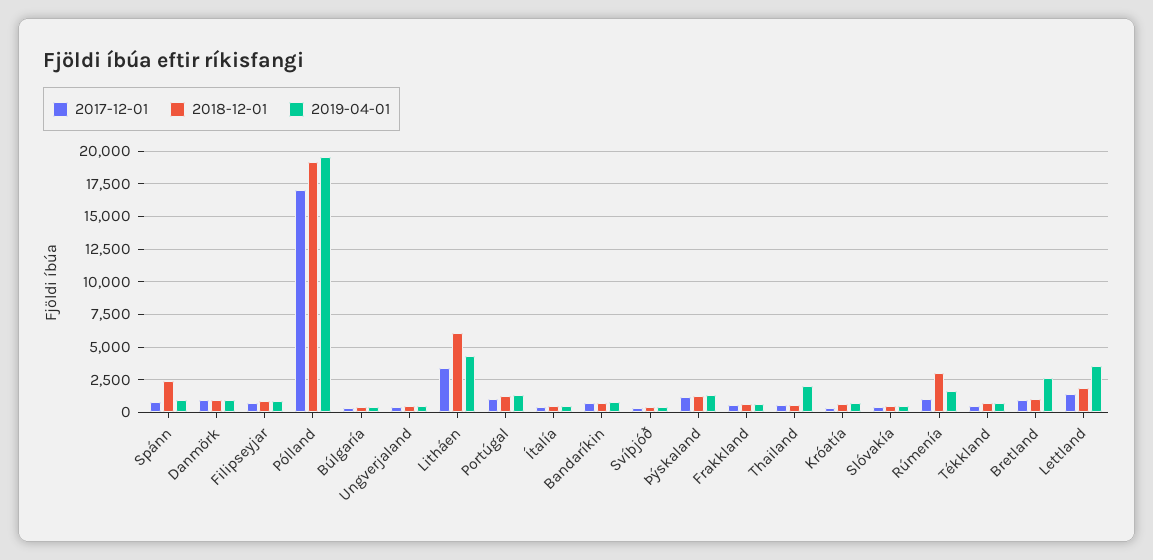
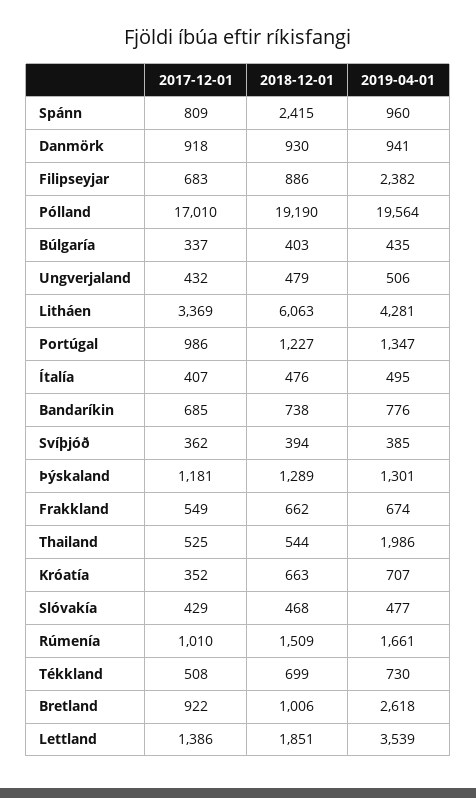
  {
    "2017-12-01": {
      "Spánn": 809,
      "Danmörk": 918,
      "Filipseyjar": 683,
      "Pólland": 17010,
      "Búlgaría": 337,
      "Ungverjaland": 432,
      "Litháen": 3369,
      "Portúgal": 986,
      "Ítalía": 407,
      "Bandaríkin": 685,
      "Svíþjóð": 362,
      "Þýskaland": 1181,
      "Frakkland": 549,
      "Thailand": 525,
      "Króatía": 352,
      "Slóvakía": 429,
      "Rúmenía": 1010,
      "Tékkland": 508,
      "Bretland": 922,
      "Lettland": 1386
    },
    "2018-12-01": {
      "Spánn": 2415,
      "Danmörk": 930,
      "Filipseyjar": 886,
      "Pólland": 19190,
      "Búlgaría": 403,
      "Ungverjaland": 479,
      "Litháen": 6063,
      "Portúgal": 1227,
      "Ítalía": 476,
      "Bandaríkin": 738,
      "Svíþjóð": 394,
      "Þýskaland": 1289,
      "Frakkland": 662,
      "Thailand": 544,
      "Króatía": 663,
      "Slóvakía": 468,
-     "Rúmenía": 3000,
+     "Rúmenía": 1509,
      "Tékkland": 699,
      "Bretland": 1006,
      "Lettland": 1851
    },
    "2019-04-01": {
      "Spánn": 960,
      "Danmörk": 941,
-     "Filipseyjar": 1000,
+     "Filipseyjar": 2382,
      "Pólland": 19564,
      "Búlgaría": 435,
      "Ungverjaland": 506,
      "Litháen": 4281,
      "Portúgal": 1347,
      "Ítalía": 495,
      "Bandaríkin": 776,
      "Svíþjóð": 385,
      "Þýskaland": 1301,
      "Frakkland": 674,
      "Thailand": 1986,
      "Króatía": 707,
      "Slóvakía": 477,
      "Rúmenía": 1661,
      "Tékkland": 730,
      "Bretland": 2618,
      "Lettland": 3539
    }
  }

